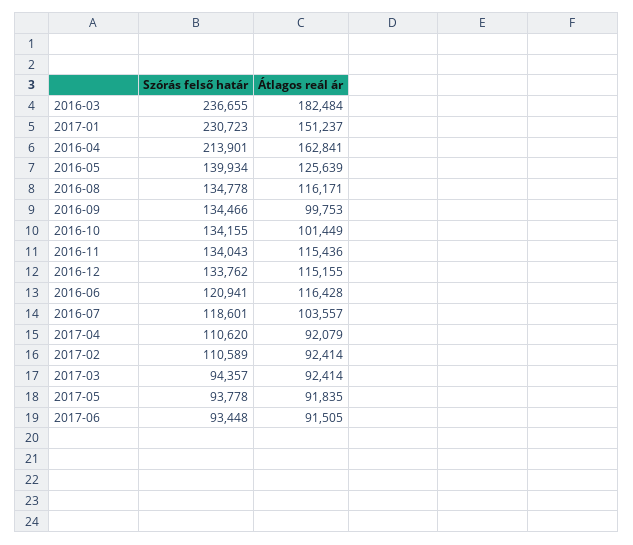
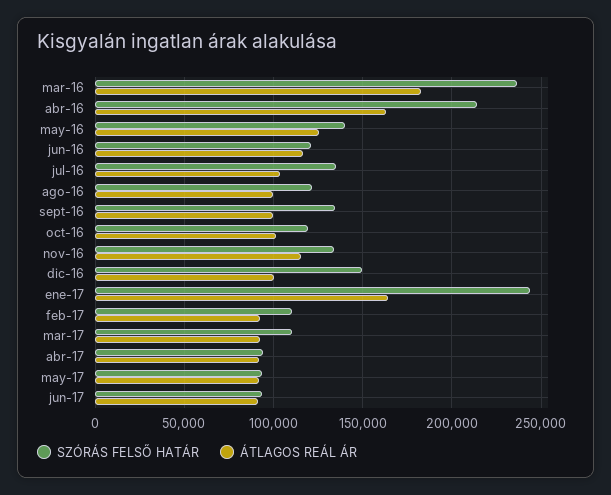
  {
    "Szórás felső határ": {
      "2016-03": 236655,
-     "2017-01": 230723,
+     "2017-01": 245000,
      "2016-04": 213901,
      "2016-05": 139934,
-     "2016-08": 134778,
+     "2016-08": 120000,
      "2016-09": 134466,
-     "2016-10": 134155,
+     "2016-10": 120000,
      "2016-11": 134043,
-     "2016-12": 133762,
+     "2016-12": 150000,
      "2016-06": 120941,
-     "2016-07": 118601,
+     "2016-07": 135000,
-     "2017-04": 110620,
+     "2017-04": 95000,
      "2017-02": 110589,
-     "2017-03": 94357,
+     "2017-03": 110000,
      "2017-05": 93778,
      "2017-06": 93448
    },
    "Átlagos reál ár": {
      "2016-03": 182484,
-     "2017-01": 151237,
+     "2017-01": 165000,
      "2016-04": 162841,
      "2016-05": 125639,
-     "2016-08": 116171,
+     "2016-08": 100000,
      "2016-09": 99753,
      "2016-10": 101449,
      "2016-11": 115436,
-     "2016-12": 115155,
+     "2016-12": 100000,
      "2016-06": 116428,
      "2016-07": 103557,
      "2017-04": 92079,
      "2017-02": 92414,
      "2017-03": 92414,
      "2017-05": 91835,
      "2017-06": 91505
    }
  }

